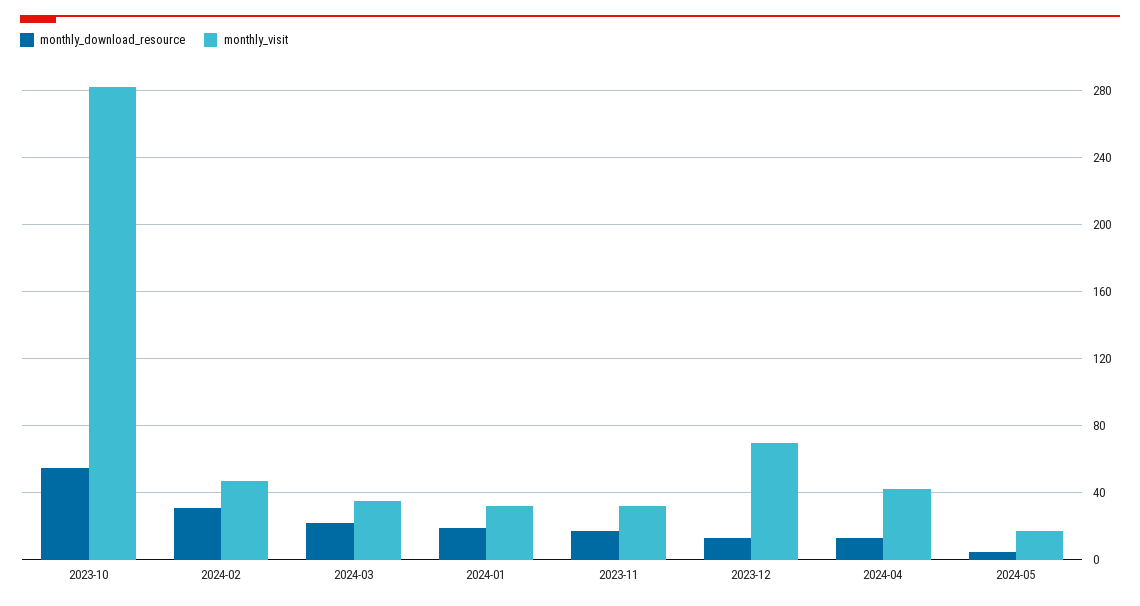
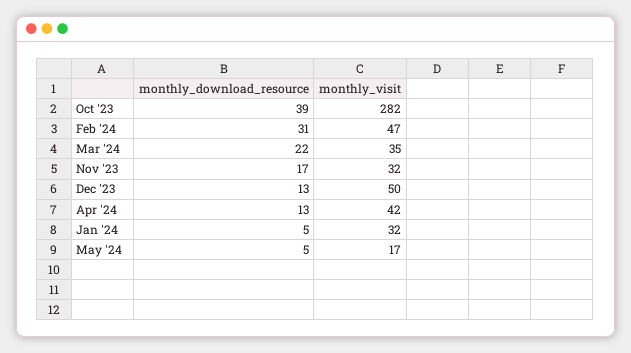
  {
    "monthly_download_resource": {
-     "2023-10": 55,
+     "2023-10": 39,
      "2024-02": 31,
      "2024-03": 22,
-     "2024-01": 20,
+     "2024-01": 5,
      "2023-11": 17,
      "2023-12": 13,
      "2024-04": 13,
      "2024-05": 5
    },
    "monthly_visit": {
      "2023-10": 282,
      "2024-02": 47,
      "2024-03": 35,
      "2024-01": 32,
      "2023-11": 32,
-     "2023-12": 70,
+     "2023-12": 50,
      "2024-04": 42,
      "2024-05": 17
    }
  }

